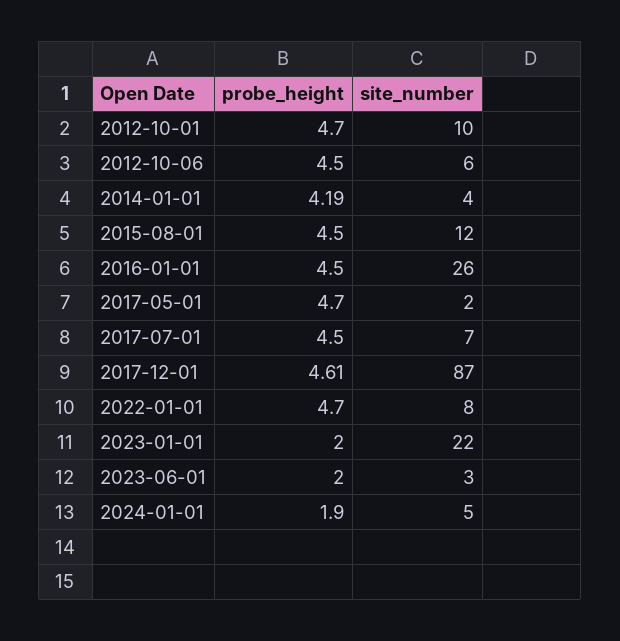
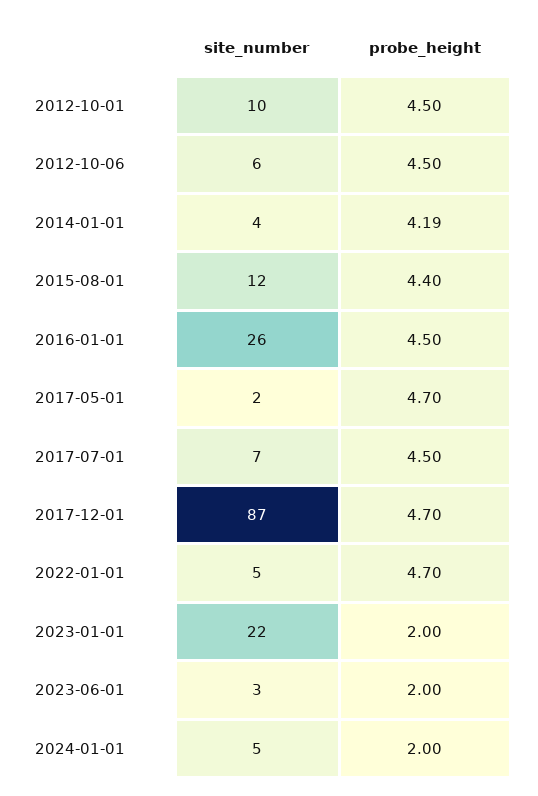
  {
    "probe_height": {
-     "2012-10-01": 4.7,
+     "2012-10-01": 4.5,
      "2012-10-06": 4.5,
      "2014-01-01": 4.19,
-     "2015-08-01": 4.5,
+     "2015-08-01": 4.4,
      "2016-01-01": 4.5,
      "2017-05-01": 4.7,
      "2017-07-01": 4.5,
-     "2017-12-01": 4.61,
+     "2017-12-01": 4.7,
      "2022-01-01": 4.7,
      "2023-01-01": 2,
      "2023-06-01": 2,
-     "2024-01-01": 1.9
+     "2024-01-01": 2
    },
    "site_number": {
      "2012-10-01": 10,
      "2012-10-06": 6,
      "2014-01-01": 4,
      "2015-08-01": 12,
      "2016-01-01": 26,
      "2017-05-01": 2,
      "2017-07-01": 7,
      "2017-12-01": 87,
-     "2022-01-01": 8,
+     "2022-01-01": 5,
      "2023-01-01": 22,
      "2023-06-01": 3,
      "2024-01-01": 5
    }
  }

